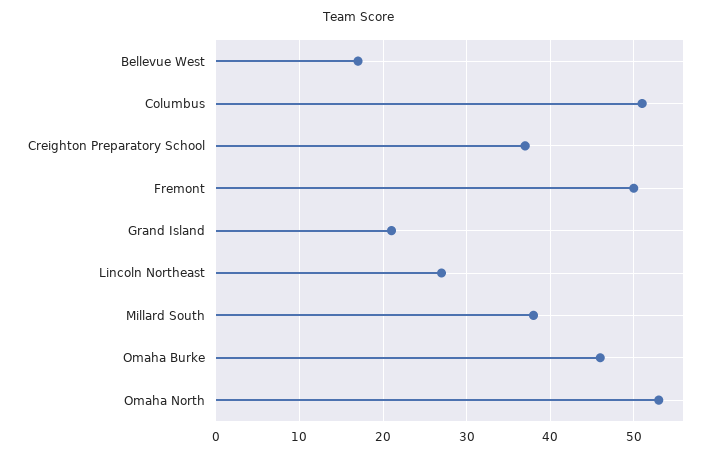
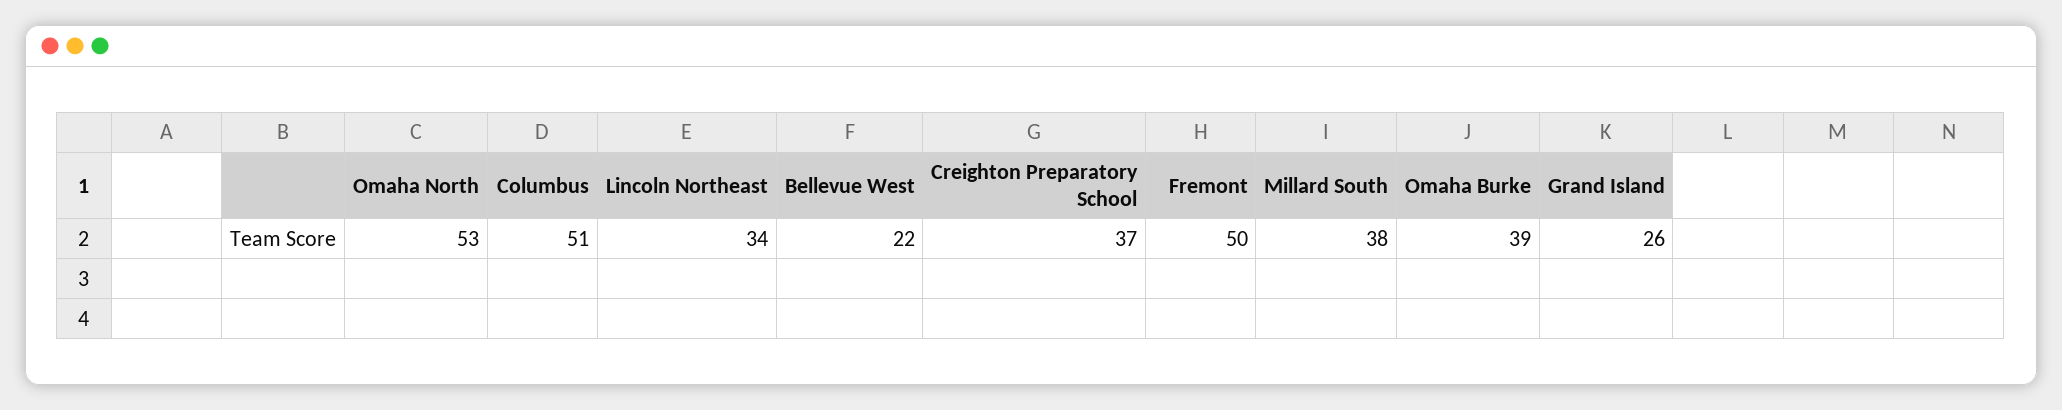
  {
-   "Bellevue West": 17,
+   "Bellevue West": 22,
    "Columbus": 51,
    "Creighton Preparatory School": 37,
    "Fremont": 50,
-   "Grand Island": 21,
+   "Grand Island": 26,
-   "Lincoln Northeast": 27,
+   "Lincoln Northeast": 34,
    "Millard South": 38,
-   "Omaha Burke": 46,
+   "Omaha Burke": 39,
    "Omaha North": 53
  }

